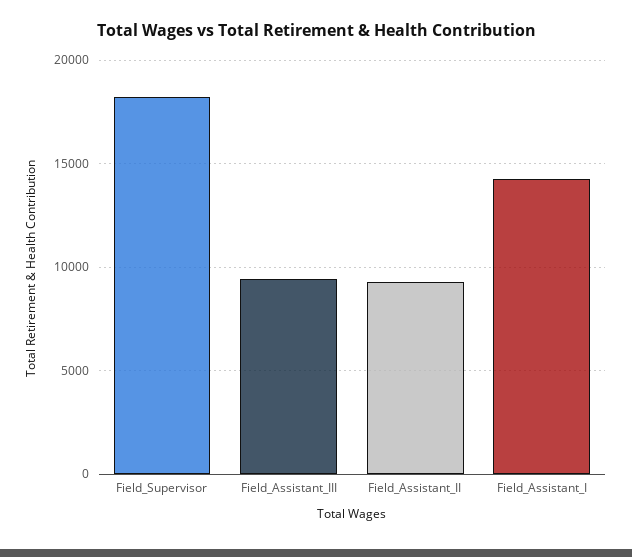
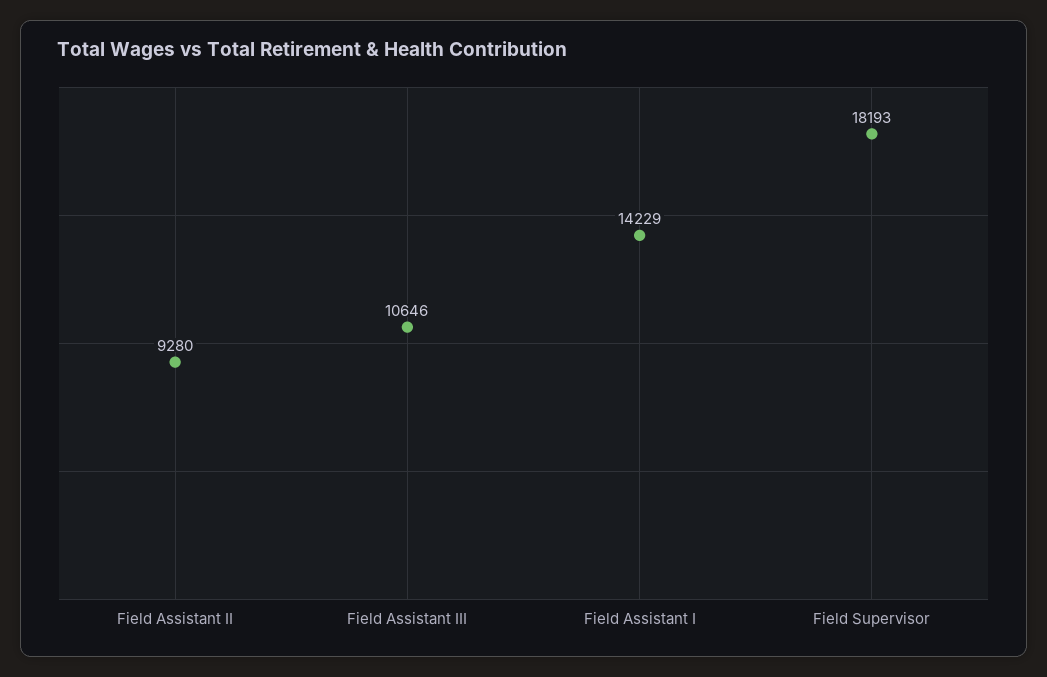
  {
    "Field_Supervisor": 18193,
-   "Field_Assistant_III": 9500,
+   "Field_Assistant_III": 10646,
    "Field_Assistant_II": 9280,
    "Field_Assistant_I": 14229
  }

